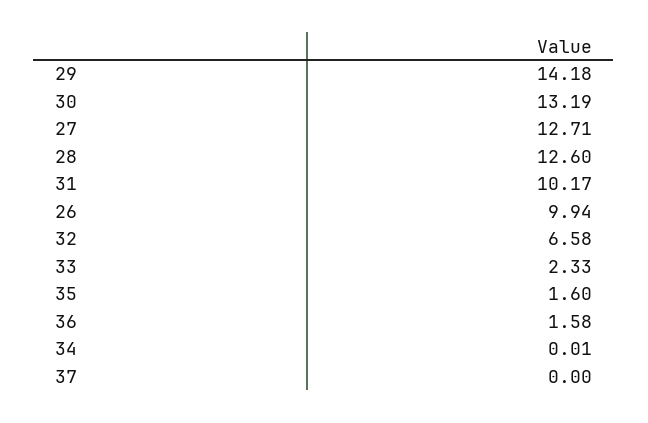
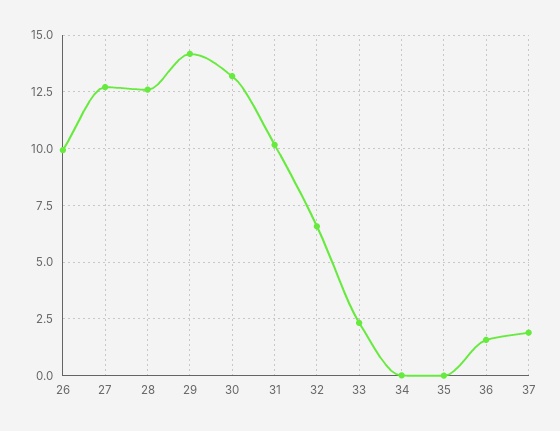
  {
    "29": 14.18,
    "30": 13.19,
    "27": 12.71,
    "28": 12.6,
    "31": 10.17,
    "26": 9.94,
    "32": 6.58,
    "33": 2.33,
-   "35": 1.6,
+   "35": 0,
    "36": 1.58,
    "34": 0.01,
-   "37": 0
+   "37": 2
  }

